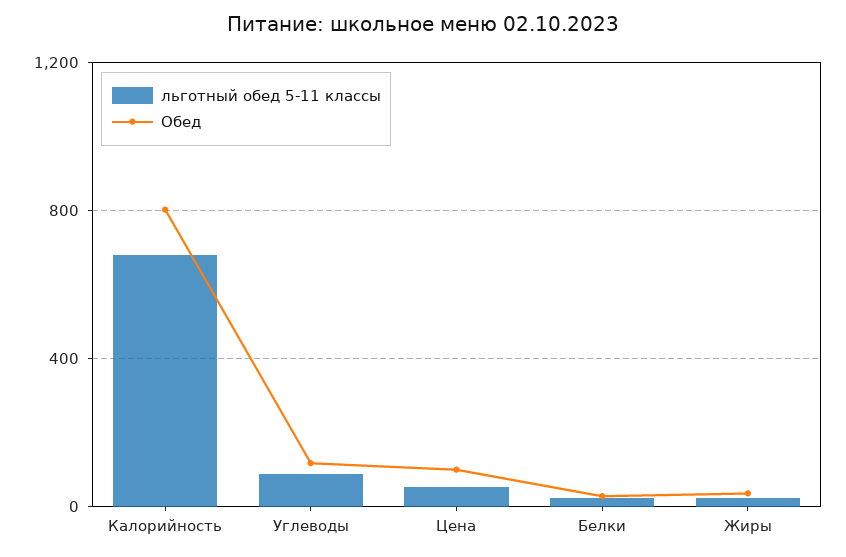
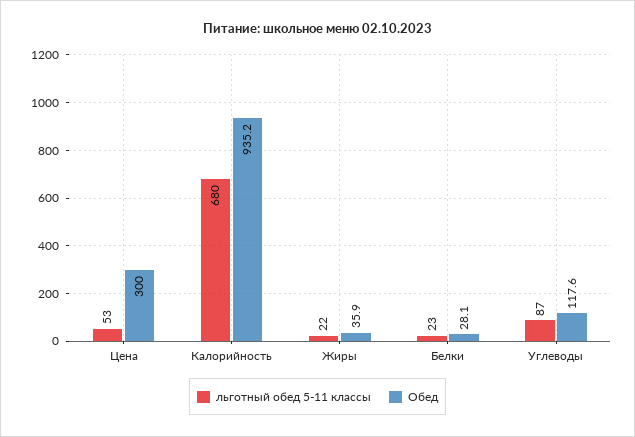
  {
    "льготный обед 5-11 классы": {
      "Калорийность": 680,
      "Углеводы": 87,
      "Цена": 53,
      "Белки": 23,
      "Жиры": 22
    },
    "Обед": {
-     "Калорийность": 800,
+     "Калорийность": 935.2,
      "Углеводы": 117.6,
-     "Цена": 100,
+     "Цена": 300,
      "Белки": 28.1,
      "Жиры": 35.9
    }
  }

